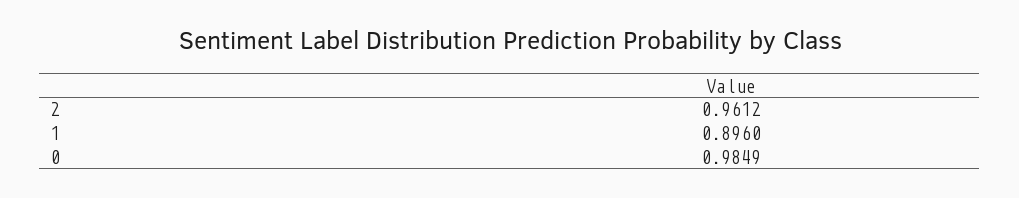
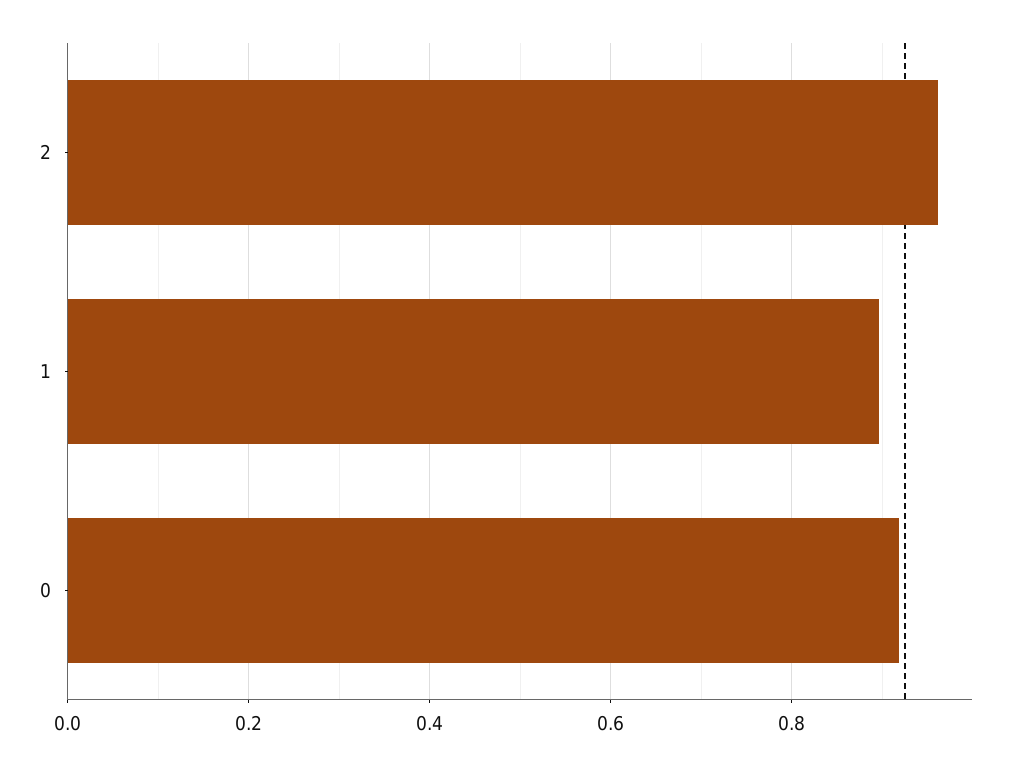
  {
    "2": 0.9612,
    "1": 0.896,
-   "0": 0.9849
+   "0": 0.92
  }

